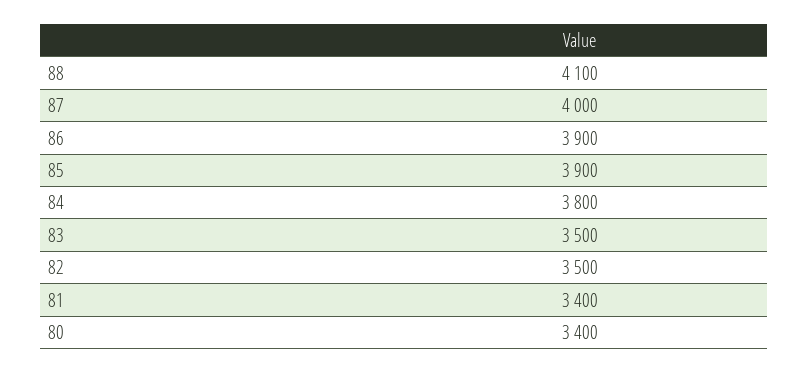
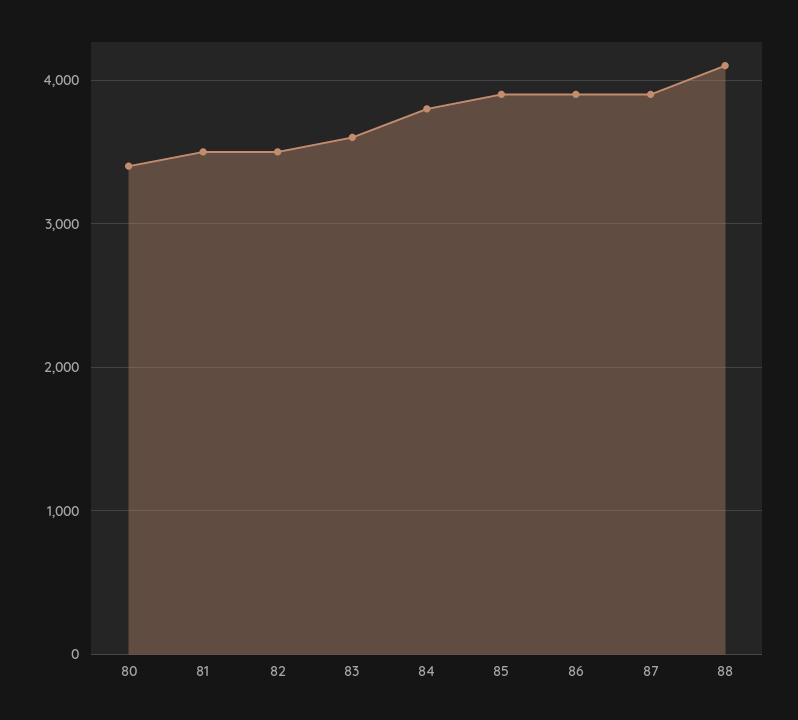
  {
    "88": 4100,
-   "87": 4000,
+   "87": 3900,
    "86": 3900,
    "85": 3900,
    "84": 3800,
-   "83": 3500,
+   "83": 3600,
    "82": 3500,
-   "81": 3400,
+   "81": 3500,
    "80": 3400
  }

